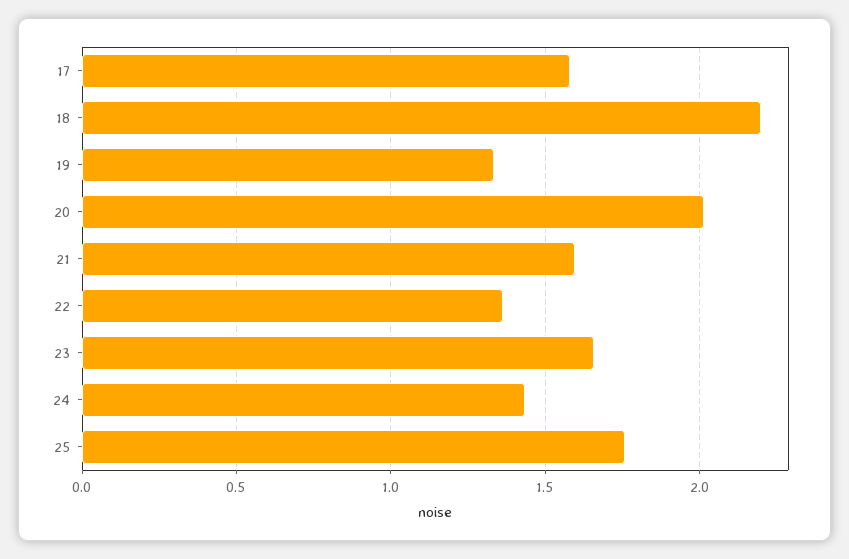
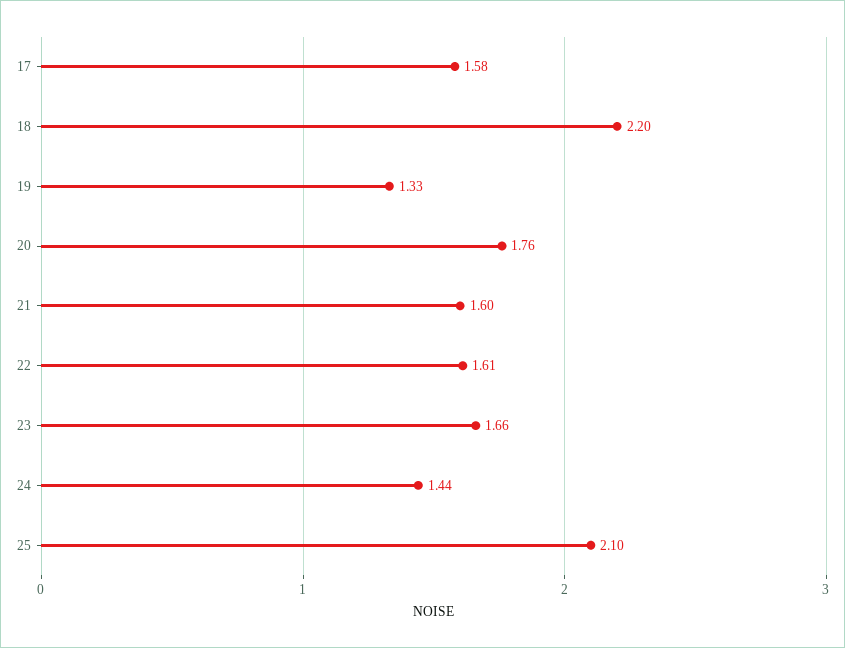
  {
    "17": 1.58,
    "18": 2.2,
    "19": 1.33,
-   "20": 2,
+   "20": 1.76,
    "21": 1.6,
-   "22": 1.35,
+   "22": 1.61,
    "23": 1.66,
    "24": 1.44,
-   "25": 1.75
+   "25": 2.1
  }

